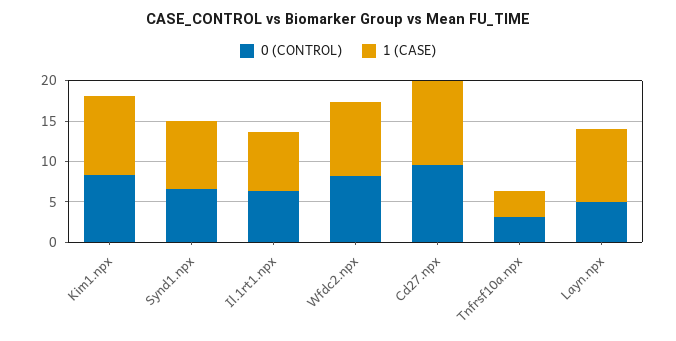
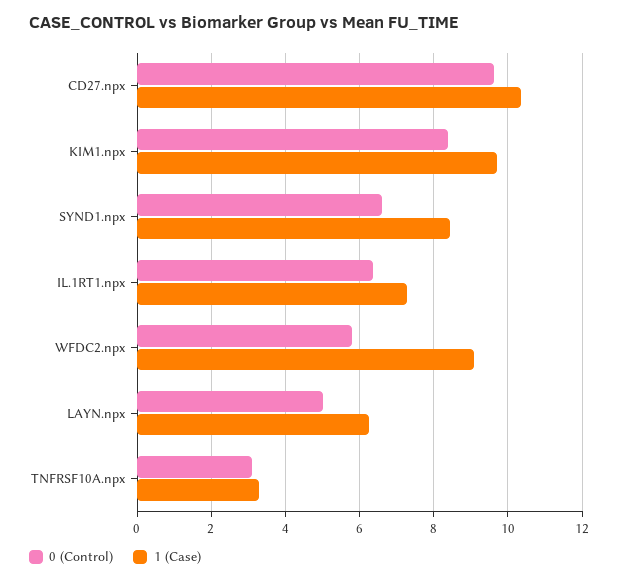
  {
    "0 (CONTROL)": {
      "Kim1.npx": 8.4,
      "Synd1.npx": 6.6,
      "Il.1rt1.npx": 6.4,
-     "Wfdc2.npx": 8,
+     "Wfdc2.npx": 5.8,
      "Cd27.npx": 9.6,
      "Tnfrsf10a.npx": 3.2,
      "Layn.npx": 5
    },
    "1 (CASE)": {
      "Kim1.npx": 9.8,
      "Synd1.npx": 8.4,
      "Il.1rt1.npx": 7.2,
      "Wfdc2.npx": 9,
      "Cd27.npx": 10.4,
      "Tnfrsf10a.npx": 3.2,
-     "Layn.npx": 9
+     "Layn.npx": 6.2
    }
  }

